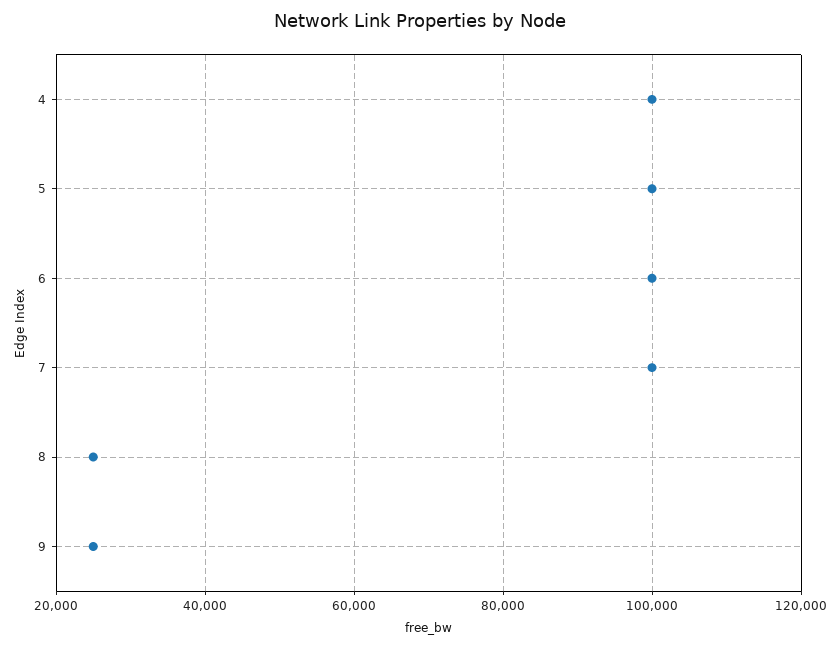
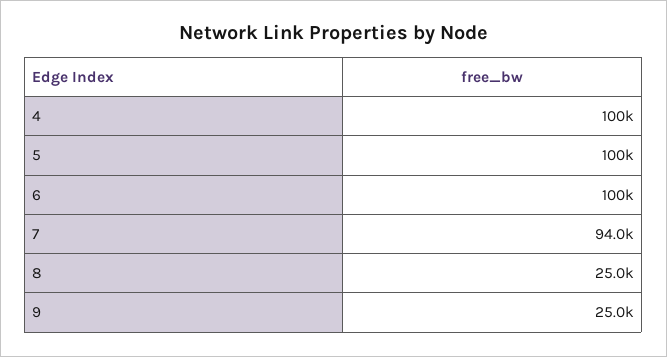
  {
    "4": 100000,
    "5": 100000,
    "6": 100000,
-   "7": 100000,
+   "7": 94000,
    "8": 25000,
    "9": 25000
  }

